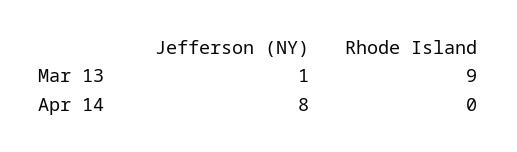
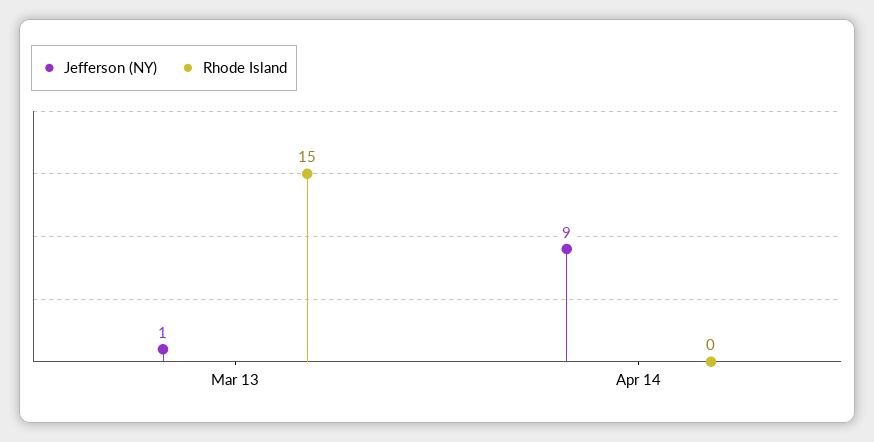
  {
    "Jefferson (NY)": {
      "Mar 13": 1,
-     "Apr 14": 8
+     "Apr 14": 9
    },
    "Rhode Island": {
-     "Mar 13": 9,
+     "Mar 13": 15,
      "Apr 14": 0
    }
  }

